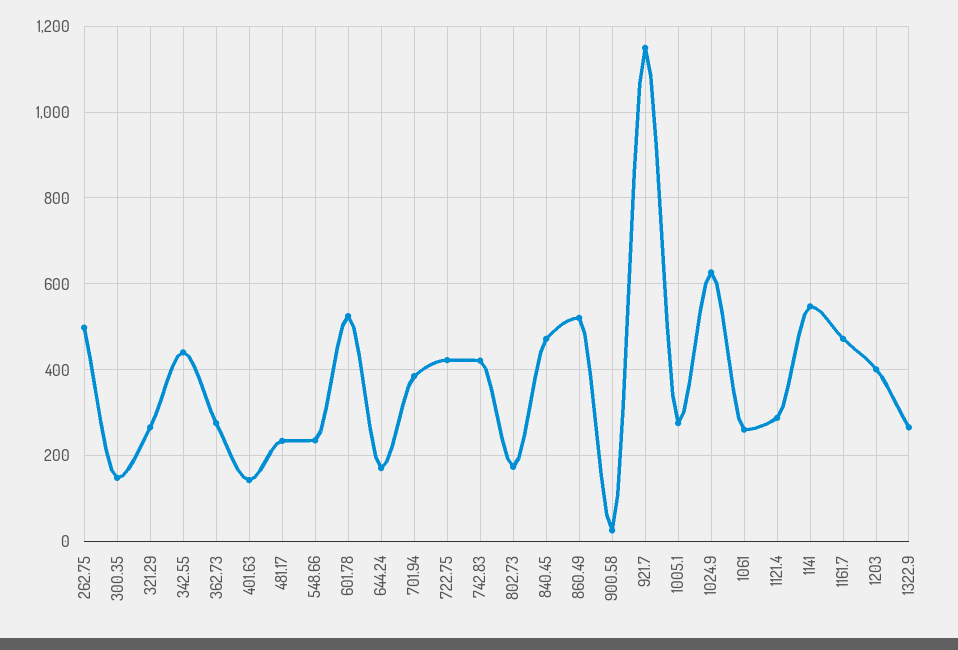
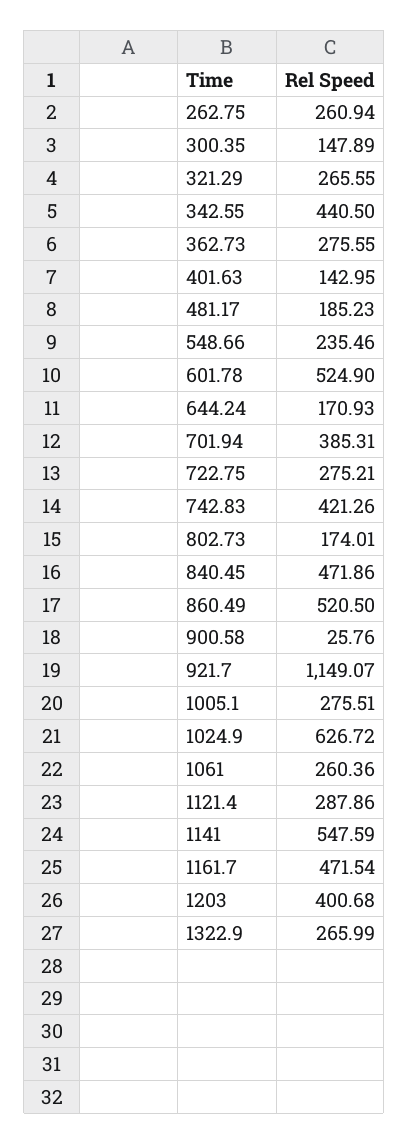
  {
-   "262.75": 500,
+   "262.75": 260.94,
    "300.35": 147.89,
    "321.29": 265.55,
    "342.55": 440.5,
    "362.73": 275.55,
    "401.63": 142.95,
-   "481.17": 240,
+   "481.17": 185.23,
    "548.66": 235.46,
    "601.78": 524.9,
    "644.24": 170.93,
    "701.94": 385.31,
-   "722.75": 420,
+   "722.75": 275.21,
    "742.83": 421.26,
    "802.73": 174.01,
    "840.45": 471.86,
    "860.49": 520.5,
    "900.58": 25.76,
    "921.7": 1149.07,
    "1005.1": 275.51,
    "1024.9": 626.72,
    "1061": 260.36,
    "1121.4": 287.86,
    "1141": 547.59,
    "1161.7": 471.54,
    "1203": 400.68,
    "1322.9": 265.99
  }

